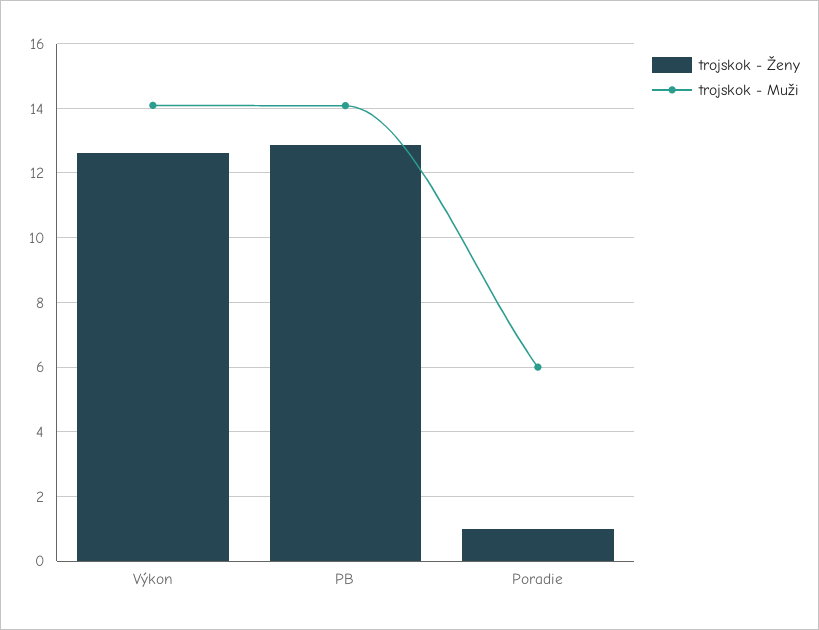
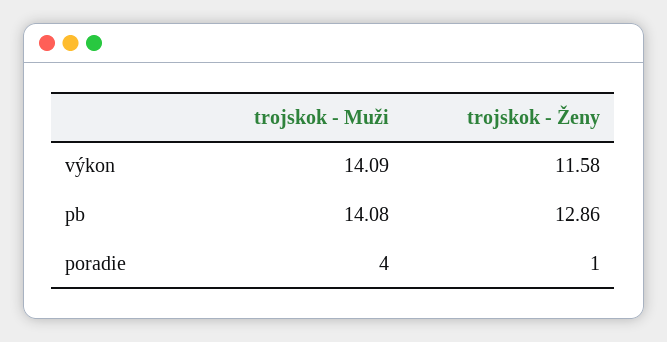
  {
    "trojskok - Ženy": {
-     "Výkon": 12.6,
+     "Výkon": 11.58,
      "PB": 12.86,
      "Poradie": 1
    },
    "trojskok - Muži": {
      "Výkon": 14.09,
      "PB": 14.08,
-     "Poradie": 6
+     "Poradie": 4
    }
  }

